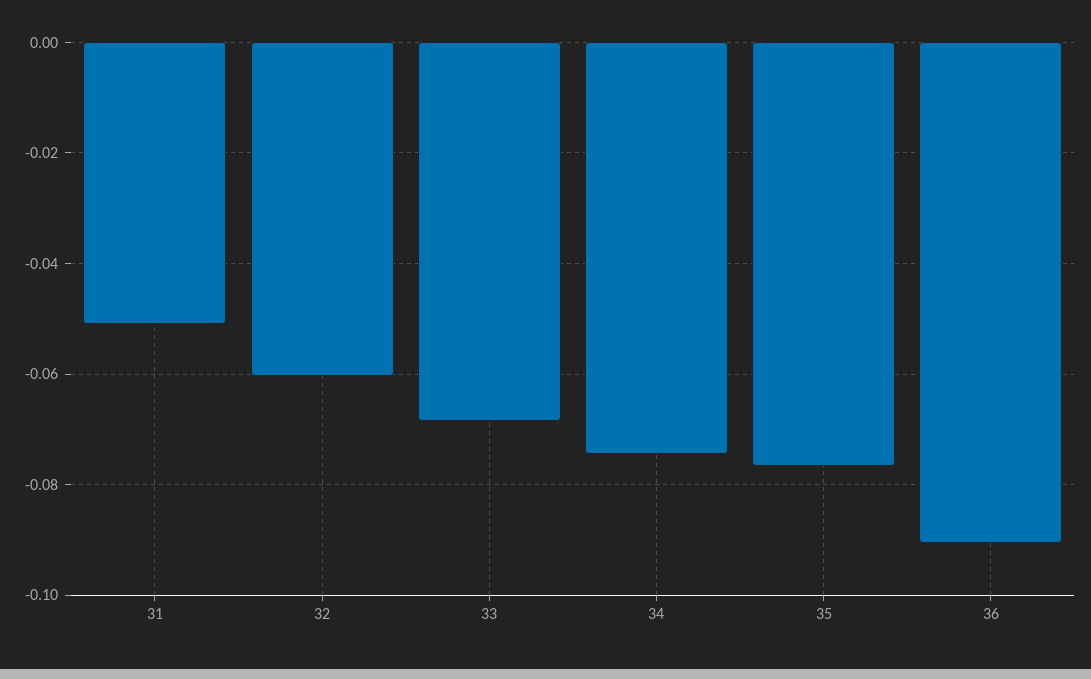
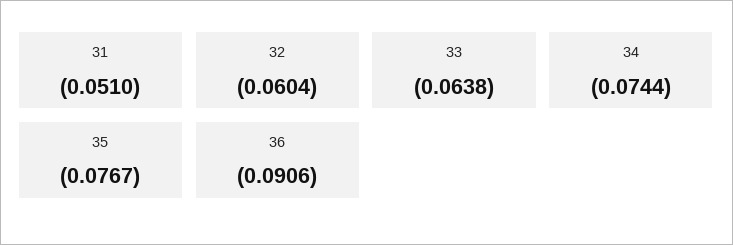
  {
    "31": -0.051,
    "32": -0.0604,
-   "33": -0.068,
+   "33": -0.0638,
    "34": -0.0744,
    "35": -0.0767,
    "36": -0.0906
  }

